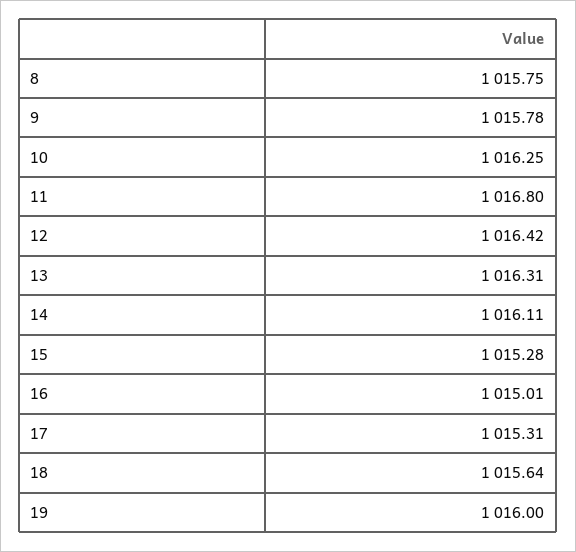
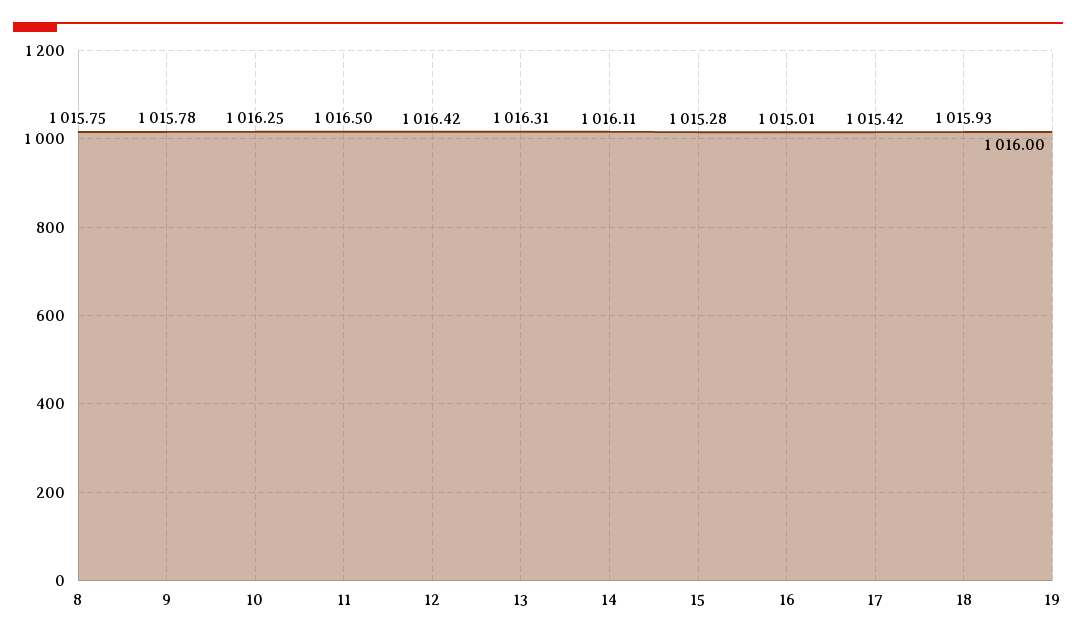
  {
    "8": 1015.75,
    "9": 1015.78,
    "10": 1016.25,
-   "11": 1016.8,
+   "11": 1016.5,
    "12": 1016.42,
    "13": 1016.31,
    "14": 1016.11,
    "15": 1015.28,
    "16": 1015.01,
-   "17": 1015.31,
+   "17": 1015.42,
-   "18": 1015.64,
+   "18": 1015.93,
    "19": 1016
  }

